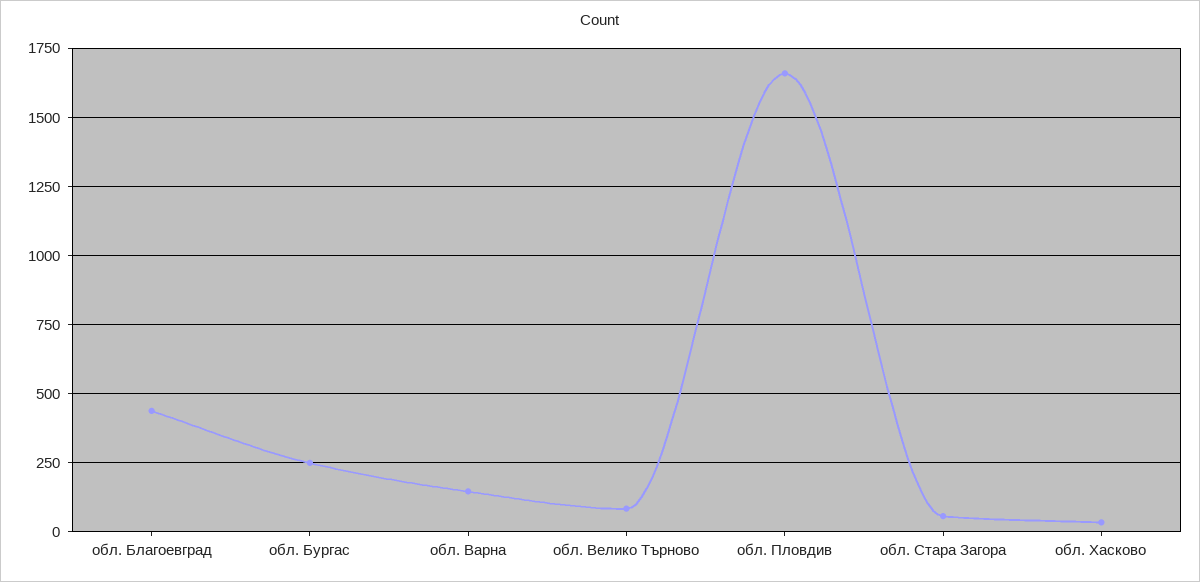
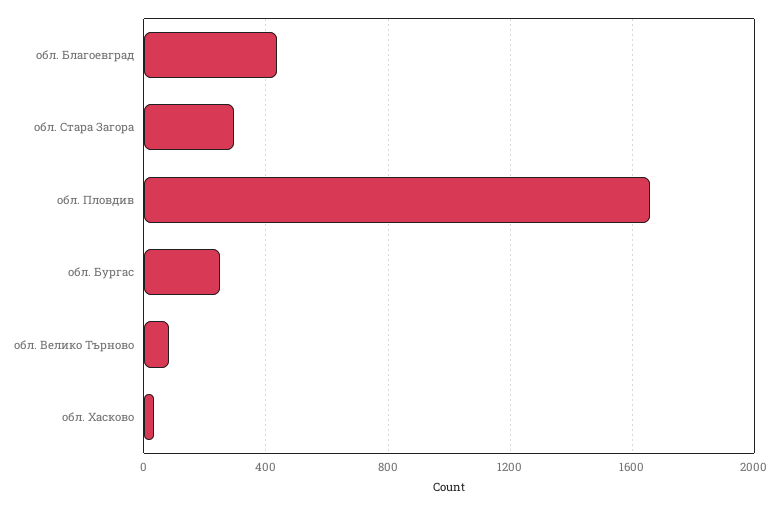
  {
    "обл. Благоевград": 425,
    "обл. Бургас": 250,
-   "обл. Варна": 150,
    "обл. Велико Търново": 75,
    "обл. Пловдив": 1650,
-   "обл. Стара Загора": 50,
+   "обл. Стара Загора": 300,
    "обл. Хасково": 25
  }

